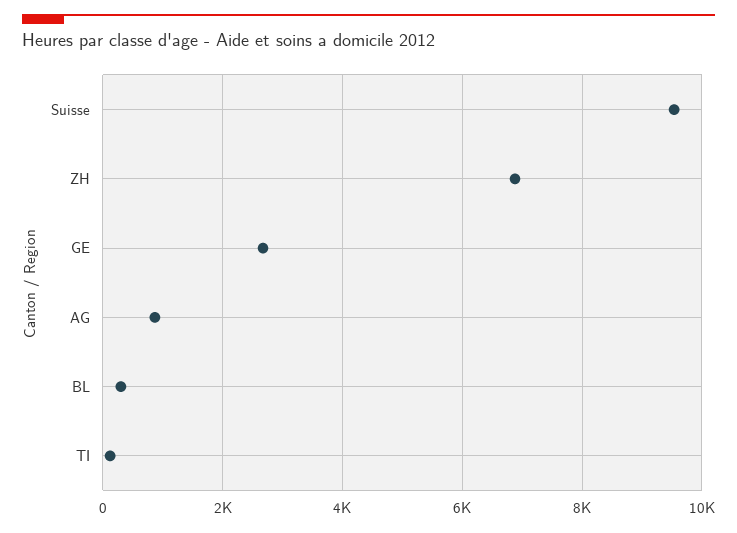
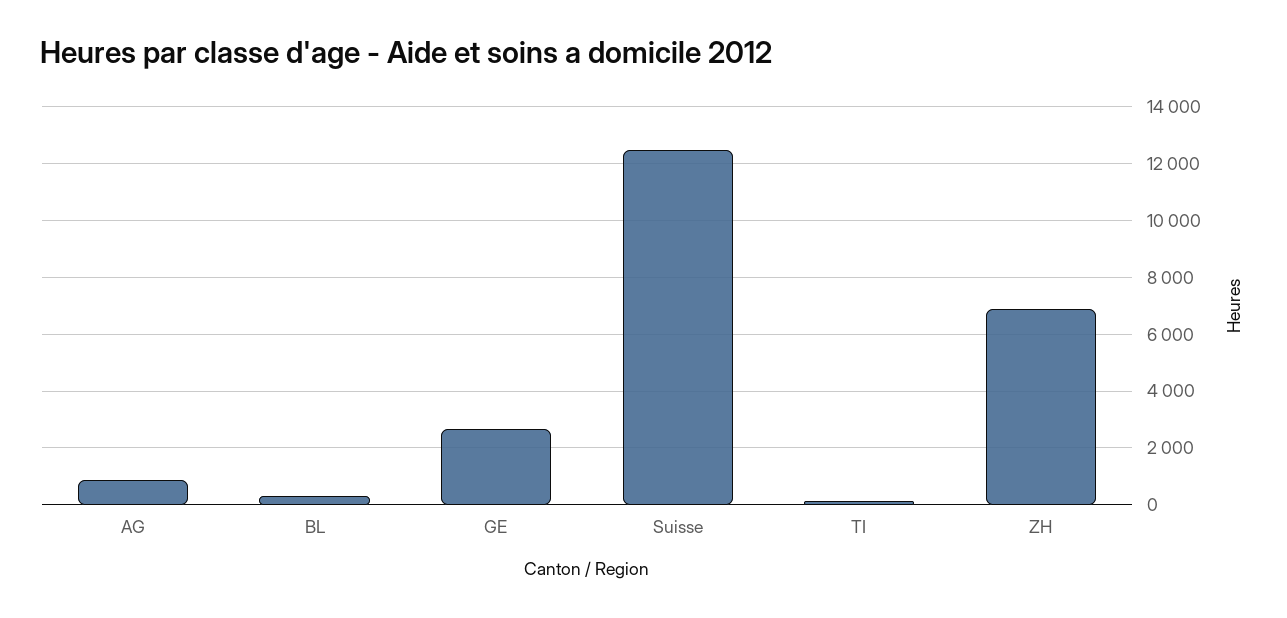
  {
-   "Suisse": 9600,
+   "Suisse": 12500,
    "ZH": 6800,
    "GE": 2600,
    "AG": 800,
    "BL": 400,
    "TI": 200
  }

